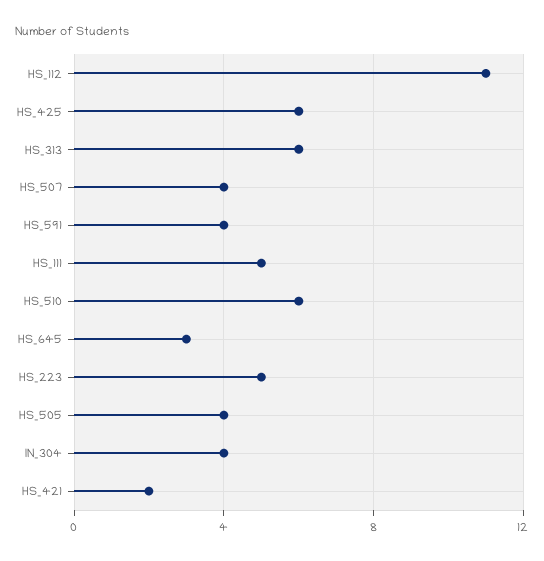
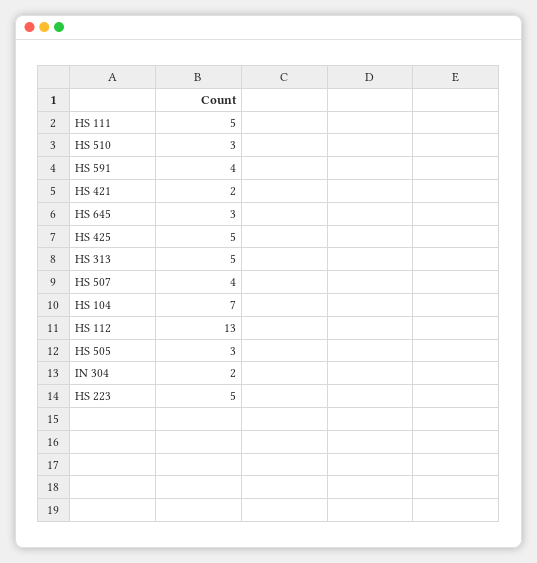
  {
-   "HS_112": 11,
+   "HS_112": 13,
-   "HS_425": 6,
+   "HS_425": 5,
-   "HS_313": 6,
+   "HS_313": 5,
    "HS_507": 4,
    "HS_591": 4,
    "HS_111": 5,
-   "HS_510": 6,
+   "HS_510": 3,
    "HS_645": 3,
    "HS_223": 5,
-   "HS_505": 4,
+   "HS_505": 3,
-   "IN_304": 4,
+   "IN_304": 2,
-   "HS_421": 2
+   "HS_421": 2,
+   "HS 104": 7
  }

